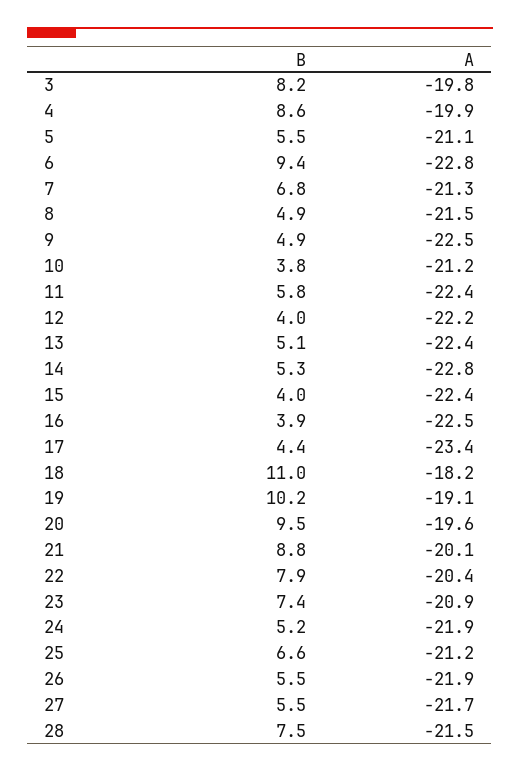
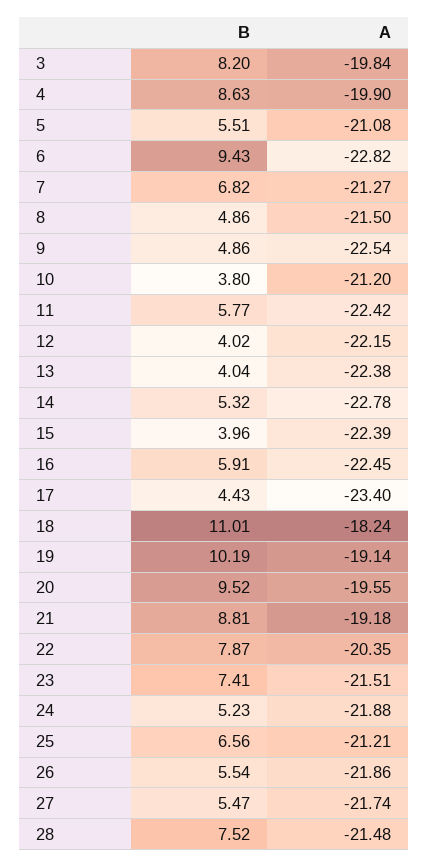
  {
    "B": {
      "3": 8.2,
      "4": 8.63,
      "5": 5.51,
      "6": 9.43,
      "7": 6.82,
      "8": 4.86,
      "9": 4.86,
      "10": 3.8,
      "11": 5.77,
      "12": 4.02,
-     "13": 5.1,
+     "13": 4.04,
      "14": 5.32,
      "15": 3.96,
-     "16": 3.9,
+     "16": 5.91,
      "17": 4.43,
      "18": 11.01,
      "19": 10.19,
      "20": 9.52,
      "21": 8.81,
      "22": 7.87,
      "23": 7.41,
      "24": 5.23,
      "25": 6.56,
      "26": 5.54,
      "27": 5.47,
      "28": 7.52
    },
    "A": {
      "3": -19.84,
      "4": -19.9,
      "5": -21.08,
      "6": -22.82,
      "7": -21.27,
      "8": -21.5,
      "9": -22.54,
      "10": -21.2,
      "11": -22.42,
      "12": -22.15,
      "13": -22.38,
      "14": -22.78,
      "15": -22.39,
      "16": -22.45,
      "17": -23.4,
      "18": -18.24,
      "19": -19.14,
      "20": -19.55,
-     "21": -20.1,
+     "21": -19.18,
      "22": -20.35,
-     "23": -20.9,
+     "23": -21.51,
      "24": -21.88,
      "25": -21.21,
      "26": -21.86,
      "27": -21.74,
      "28": -21.48
    }
  }

